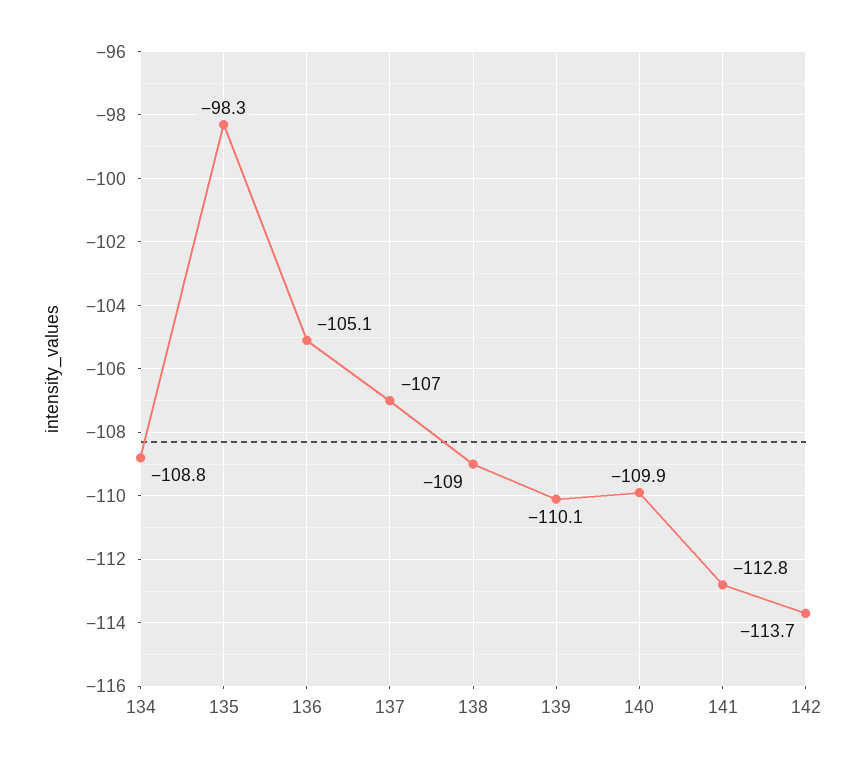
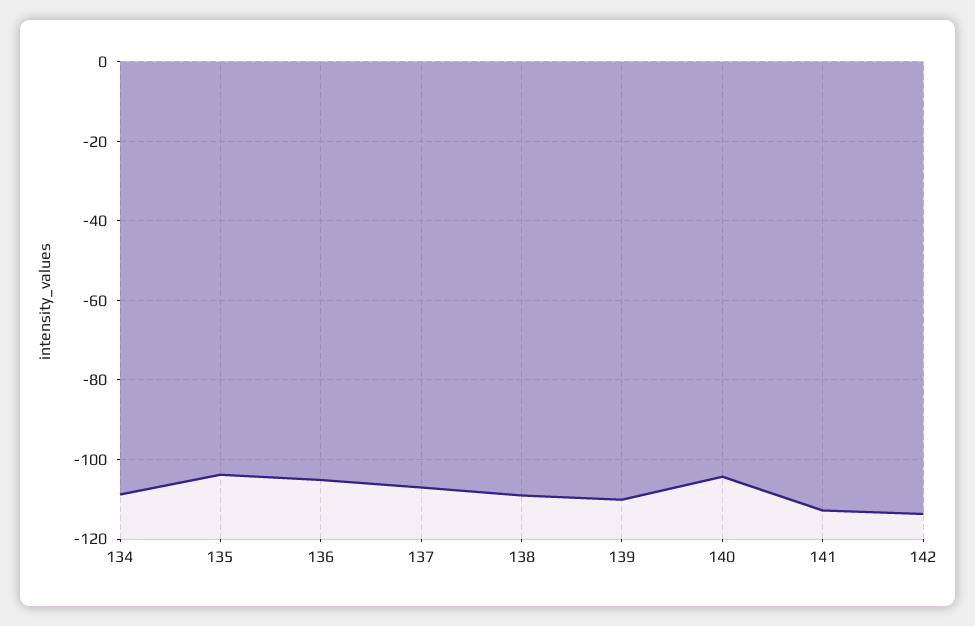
  {
    "134": -108.8,
-   "135": -98.3,
+   "135": -104,
    "136": -105.1,
    "137": -107,
    "138": -109,
    "139": -110.1,
-   "140": -109.9,
+   "140": -104,
    "141": -112.8,
    "142": -113.7
  }

